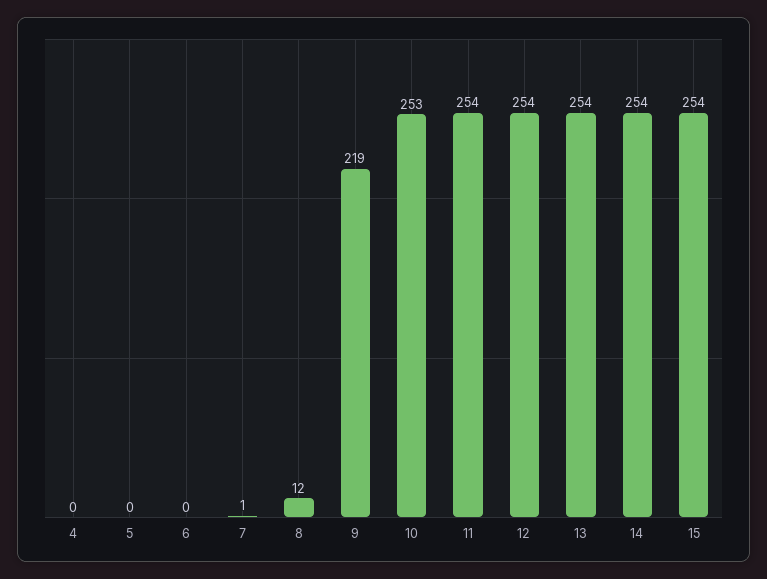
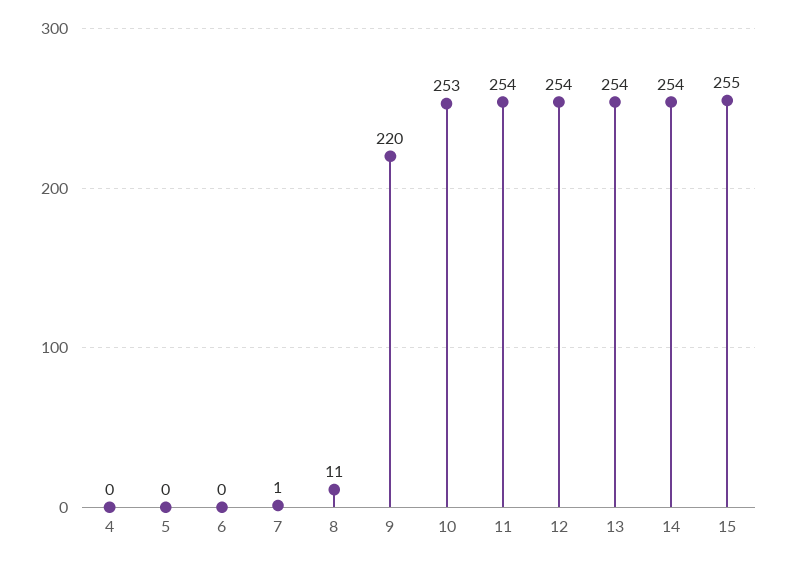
  {
    "4": 0,
    "5": 0,
    "6": 0,
    "7": 1,
-   "8": 12,
+   "8": 11,
-   "9": 219,
+   "9": 220,
    "10": 253,
    "11": 254,
    "12": 254,
    "13": 254,
    "14": 254,
-   "15": 254
+   "15": 255
  }

